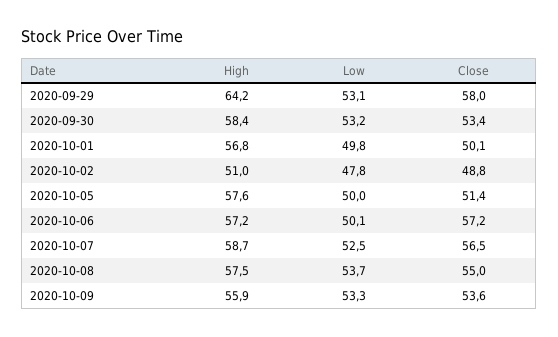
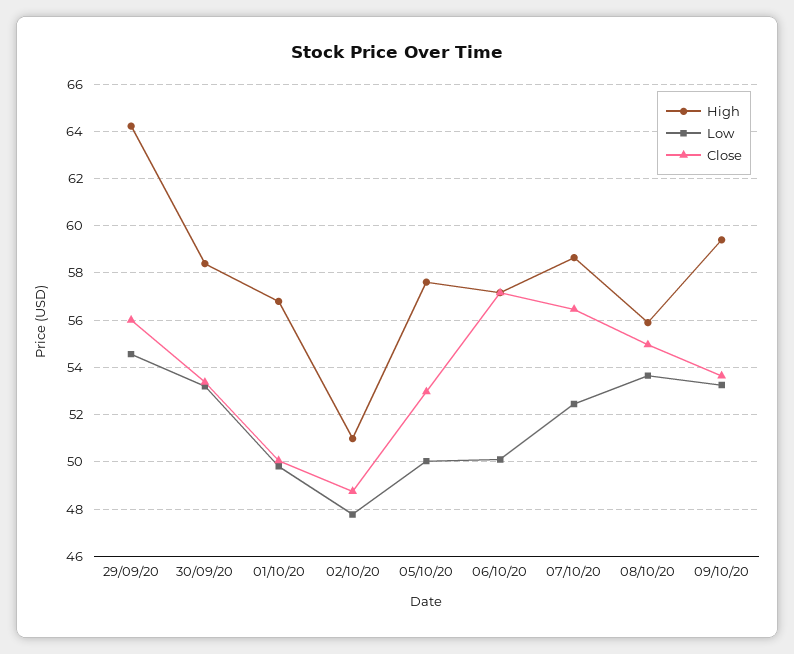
  {
    "High": {
      "2020-09-29": 64.2,
      "2020-09-30": 58.4,
      "2020-10-01": 56.8,
      "2020-10-02": 51,
      "2020-10-05": 57.6,
      "2020-10-06": 57.2,
      "2020-10-07": 58.7,
-     "2020-10-08": 57.5,
+     "2020-10-08": 56,
-     "2020-10-09": 55.9
+     "2020-10-09": 59.5
    },
    "Low": {
-     "2020-09-29": 53.1,
+     "2020-09-29": 54.5,
      "2020-09-30": 53.2,
      "2020-10-01": 49.8,
      "2020-10-02": 47.8,
      "2020-10-05": 50,
      "2020-10-06": 50.1,
      "2020-10-07": 52.5,
      "2020-10-08": 53.7,
      "2020-10-09": 53.3
    },
    "Close": {
-     "2020-09-29": 58,
+     "2020-09-29": 56,
      "2020-09-30": 53.4,
      "2020-10-01": 50.1,
      "2020-10-02": 48.8,
-     "2020-10-05": 51.4,
+     "2020-10-05": 53,
      "2020-10-06": 57.2,
      "2020-10-07": 56.5,
      "2020-10-08": 55,
      "2020-10-09": 53.6
    }
  }

